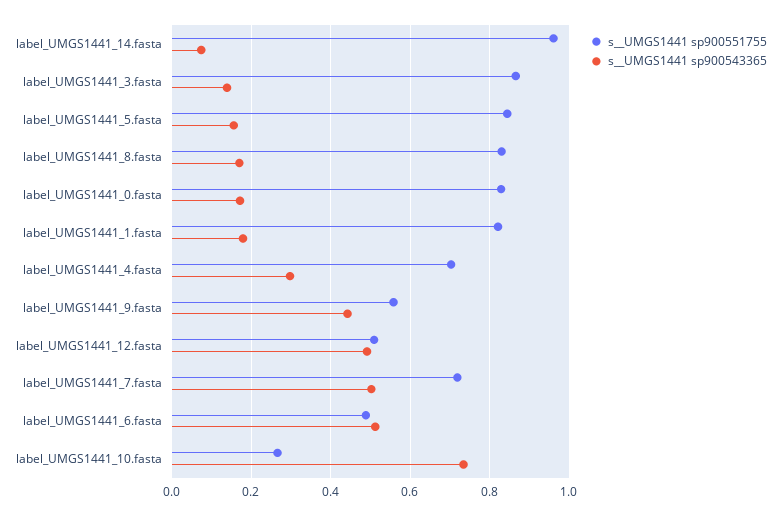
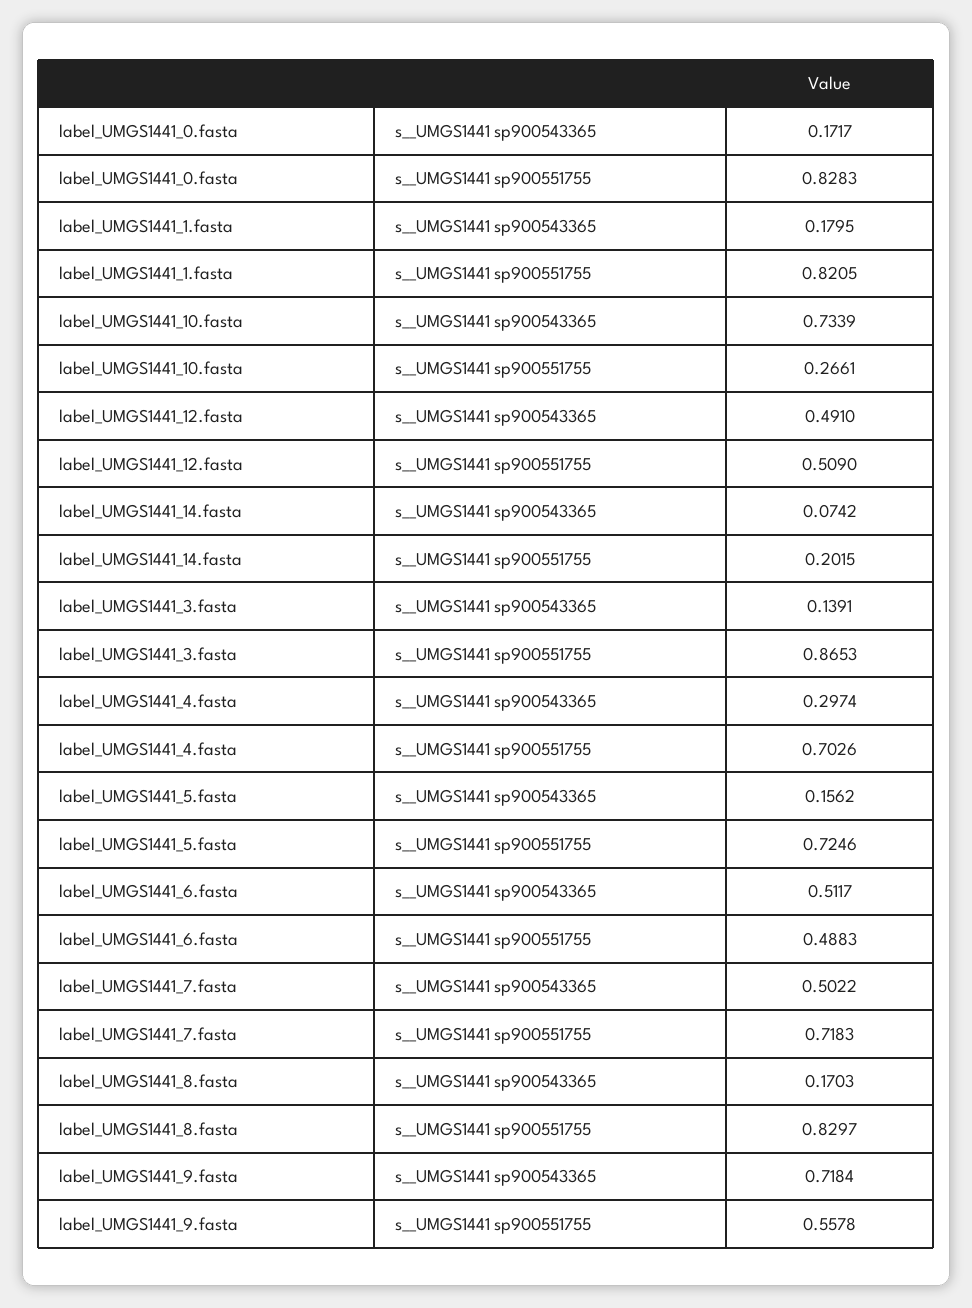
  {
    "s__UMGS1441 sp900551755": {
-     "label_UMGS1441_14.fasta": 0.96,
+     "label_UMGS1441_14.fasta": 0.2015,
      "label_UMGS1441_3.fasta": 0.8653,
-     "label_UMGS1441_5.fasta": 0.84,
+     "label_UMGS1441_5.fasta": 0.7246,
      "label_UMGS1441_8.fasta": 0.8297,
      "label_UMGS1441_0.fasta": 0.8283,
      "label_UMGS1441_1.fasta": 0.8205,
      "label_UMGS1441_4.fasta": 0.7026,
      "label_UMGS1441_9.fasta": 0.5578,
      "label_UMGS1441_12.fasta": 0.509,
      "label_UMGS1441_7.fasta": 0.7183,
      "label_UMGS1441_6.fasta": 0.4883,
      "label_UMGS1441_10.fasta": 0.2661
    },
    "s__UMGS1441 sp900543365": {
      "label_UMGS1441_14.fasta": 0.0742,
      "label_UMGS1441_3.fasta": 0.1391,
      "label_UMGS1441_5.fasta": 0.1562,
      "label_UMGS1441_8.fasta": 0.1703,
      "label_UMGS1441_0.fasta": 0.1717,
      "label_UMGS1441_1.fasta": 0.1795,
      "label_UMGS1441_4.fasta": 0.2974,
-     "label_UMGS1441_9.fasta": 0.44,
+     "label_UMGS1441_9.fasta": 0.7184,
      "label_UMGS1441_12.fasta": 0.491,
      "label_UMGS1441_7.fasta": 0.5022,
      "label_UMGS1441_6.fasta": 0.5117,
      "label_UMGS1441_10.fasta": 0.7339
    }
  }

